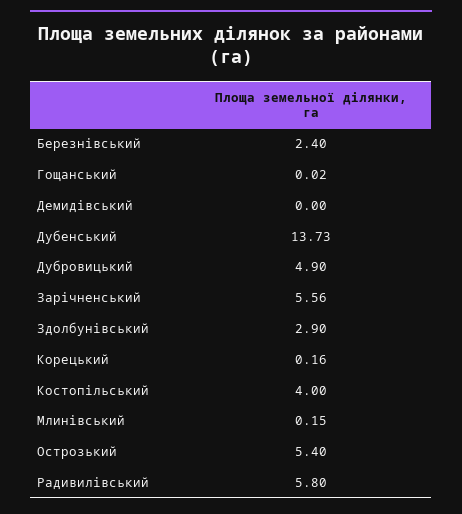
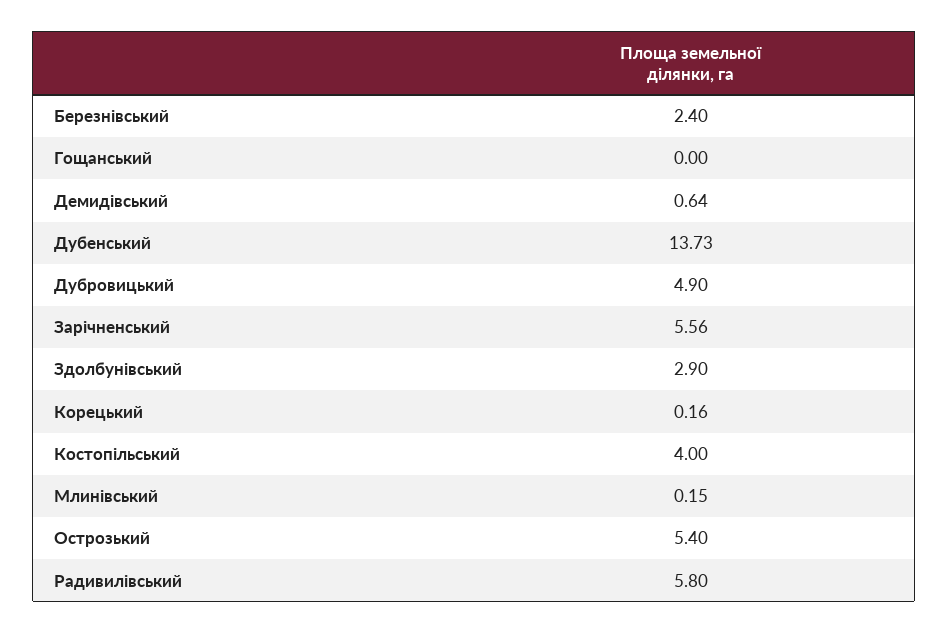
  {
    "Березнівський": 2.4,
-   "Гощанський": 0.02,
+   "Гощанський": 0,
-   "Демидівський": 0,
+   "Демидівський": 0.64,
    "Дубенський": 13.73,
    "Дубровицький": 4.9,
    "Зарічненський": 5.56,
    "Здолбунівський": 2.9,
    "Корецький": 0.16,
    "Костопільський": 4,
    "Млинівський": 0.15,
    "Острозький": 5.4,
    "Радивилівський": 5.8
  }

